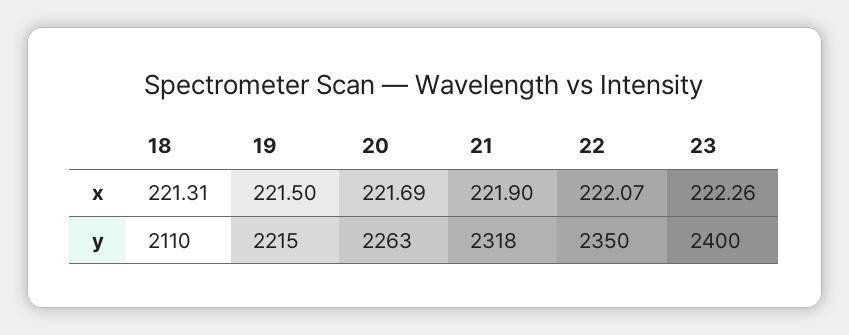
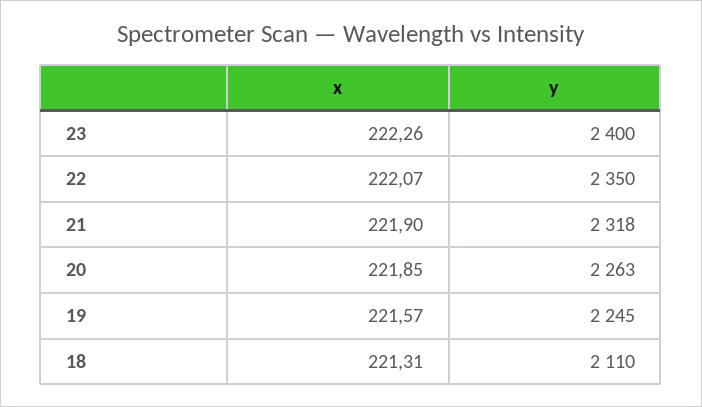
  {
    "18": {
      "x": 221.31,
      "y": 2110
    },
    "19": {
-     "x": 221.5,
+     "x": 221.57,
-     "y": 2215
+     "y": 2245
    },
    "20": {
-     "x": 221.69,
+     "x": 221.85,
      "y": 2263
    },
    "21": {
      "x": 221.9,
      "y": 2318
    },
    "22": {
      "x": 222.07,
      "y": 2350
    },
    "23": {
      "x": 222.26,
      "y": 2400
    }
  }

